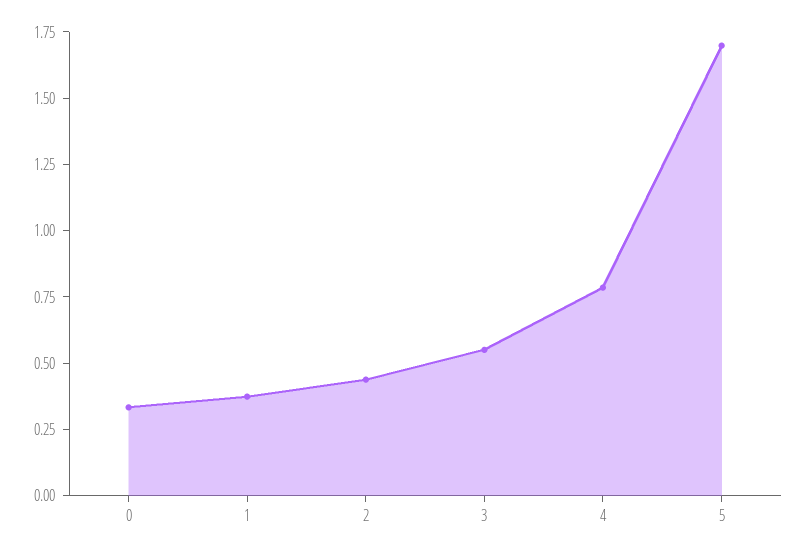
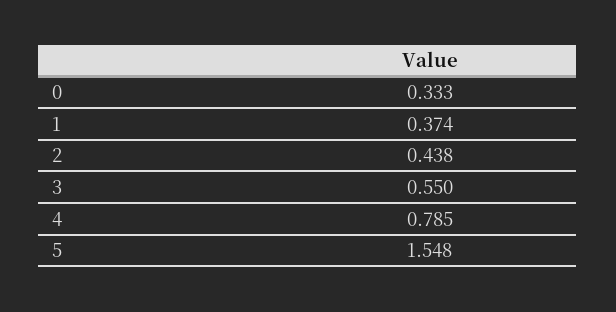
  {
    "0": 0.333,
    "1": 0.374,
    "2": 0.438,
    "3": 0.55,
    "4": 0.785,
-   "5": 1.7
+   "5": 1.548
  }

